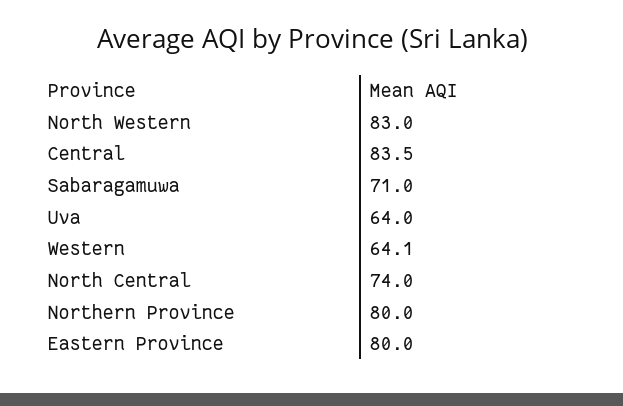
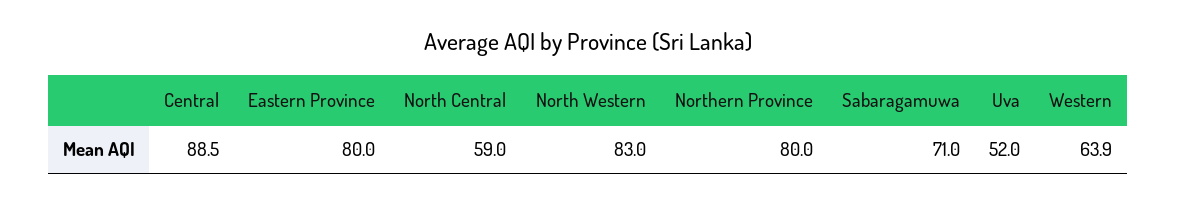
  {
    "North Western": 83,
-   "Central": 83.5,
+   "Central": 88.5,
    "Sabaragamuwa": 71,
-   "Uva": 64,
+   "Uva": 52,
-   "Western": 64.1,
+   "Western": 63.9,
-   "North Central": 74,
+   "North Central": 59,
    "Northern Province": 80,
    "Eastern Province": 80
  }

